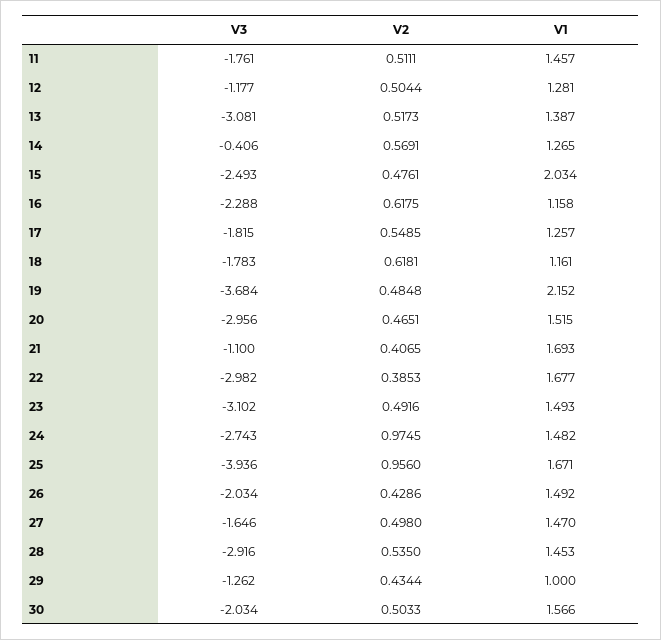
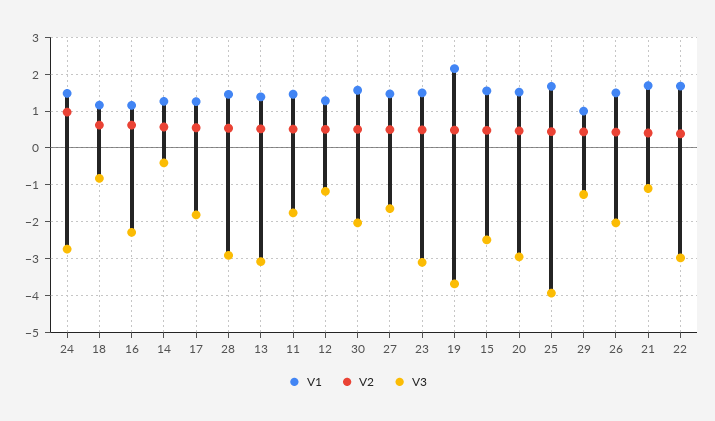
  {
    "V3": {
      "11": -1.761,
      "12": -1.177,
      "13": -3.081,
      "14": -0.406,
      "15": -2.493,
      "16": -2.288,
      "17": -1.815,
-     "18": -1.783,
+     "18": -0.8,
      "19": -3.684,
      "20": -2.956,
      "21": -1.1,
      "22": -2.982,
      "23": -3.102,
      "24": -2.743,
      "25": -3.936,
      "26": -2.034,
      "27": -1.646,
      "28": -2.916,
      "29": -1.262,
      "30": -2.034
    },
    "V2": {
      "11": 0.5111,
      "12": 0.5044,
      "13": 0.5173,
      "14": 0.5691,
      "15": 0.4761,
      "16": 0.6175,
      "17": 0.5485,
      "18": 0.6181,
      "19": 0.4848,
      "20": 0.4651,
      "21": 0.4065,
      "22": 0.3853,
      "23": 0.4916,
      "24": 0.9745,
-     "25": 0.956,
+     "25": 0.4,
      "26": 0.4286,
      "27": 0.498,
      "28": 0.535,
      "29": 0.4344,
      "30": 0.5033
    },
    "V1": {
      "11": 1.457,
      "12": 1.281,
      "13": 1.387,
      "14": 1.265,
-     "15": 2.034,
+     "15": 1.6,
      "16": 1.158,
      "17": 1.257,
      "18": 1.161,
      "19": 2.152,
      "20": 1.515,
      "21": 1.693,
      "22": 1.677,
      "23": 1.493,
      "24": 1.482,
      "25": 1.671,
      "26": 1.492,
      "27": 1.47,
      "28": 1.453,
      "29": 1,
      "30": 1.566
    }
  }

